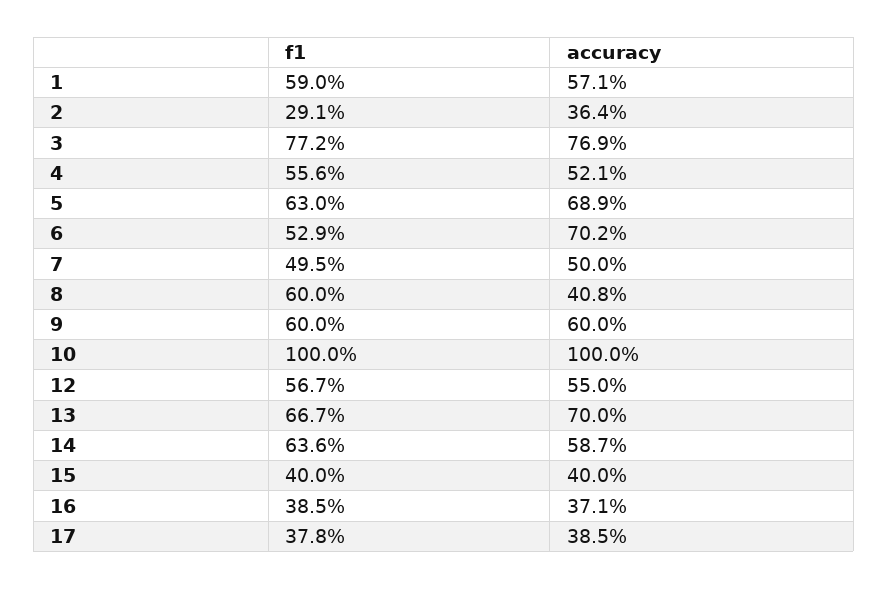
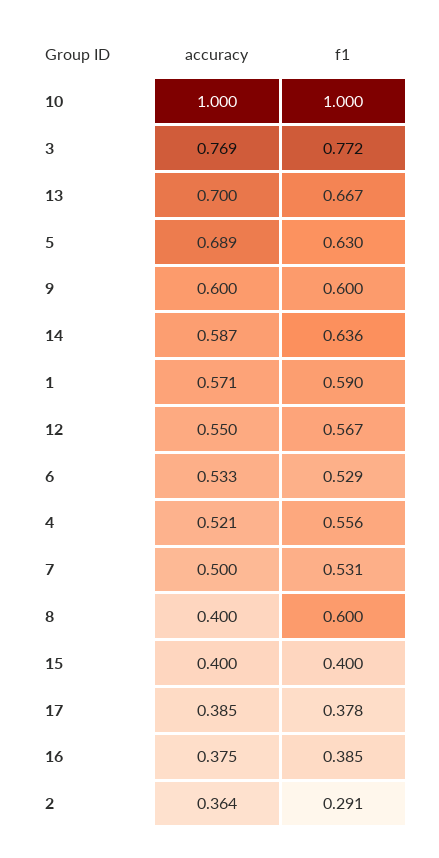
  {
    "f1": {
      "1": 0.59,
      "2": 0.291,
      "3": 0.772,
      "4": 0.556,
      "5": 0.63,
      "6": 0.529,
-     "7": 0.495,
+     "7": 0.531,
      "8": 0.6,
      "9": 0.6,
      "10": 1,
      "12": 0.567,
      "13": 0.667,
      "14": 0.636,
      "15": 0.4,
      "16": 0.385,
      "17": 0.378
    },
    "accuracy": {
      "1": 0.571,
      "2": 0.364,
      "3": 0.769,
      "4": 0.521,
      "5": 0.689,
-     "6": 0.702,
+     "6": 0.533,
      "7": 0.5,
-     "8": 0.408,
+     "8": 0.4,
      "9": 0.6,
      "10": 1,
      "12": 0.55,
      "13": 0.7,
      "14": 0.587,
      "15": 0.4,
-     "16": 0.371,
+     "16": 0.375,
      "17": 0.385
    }
  }

